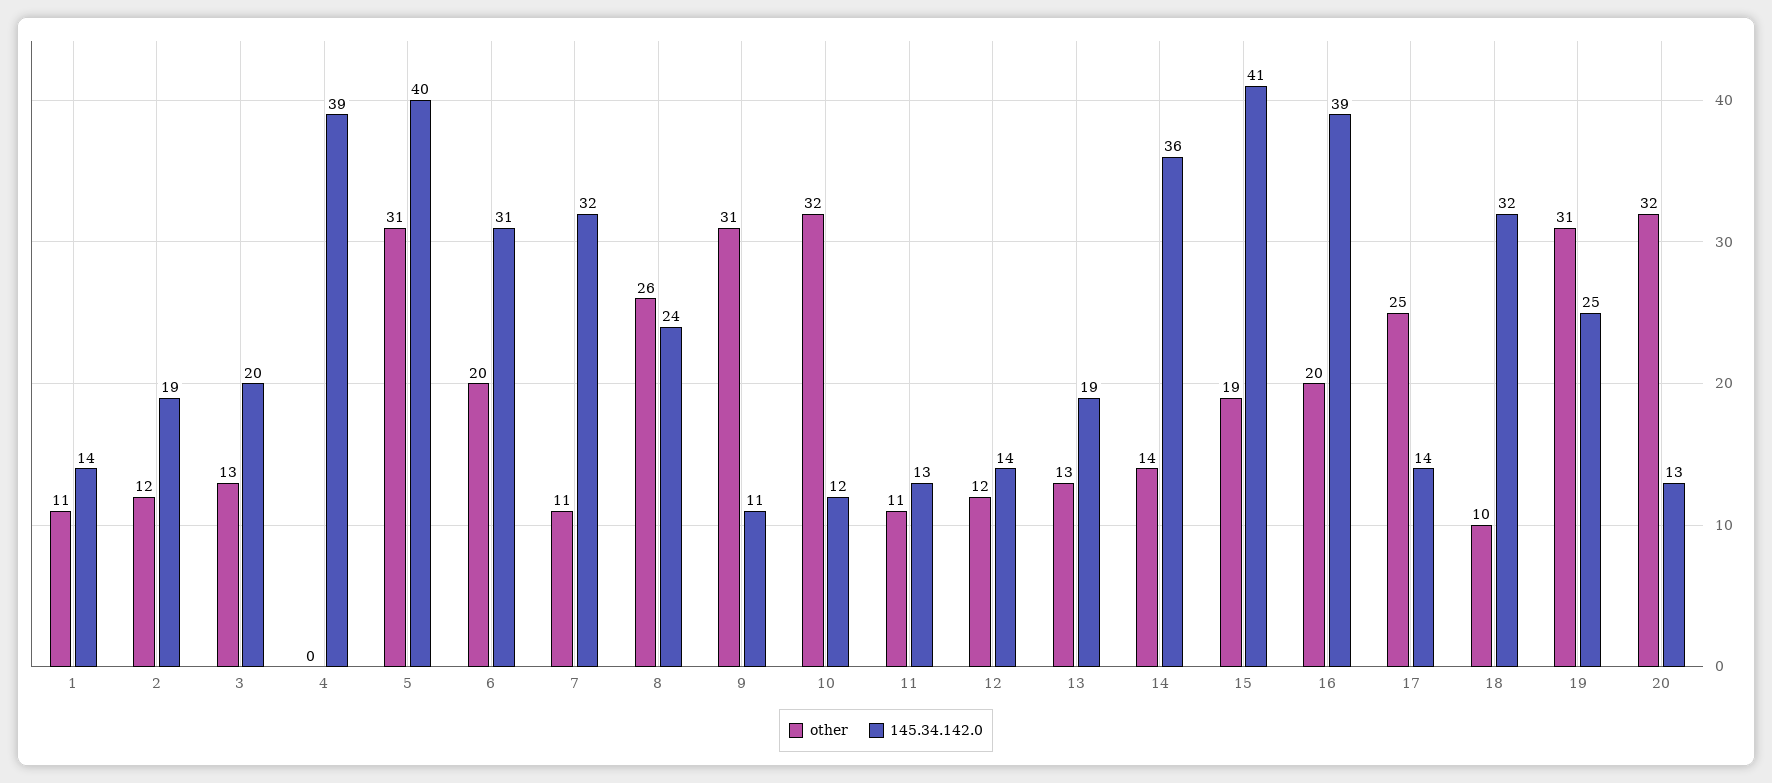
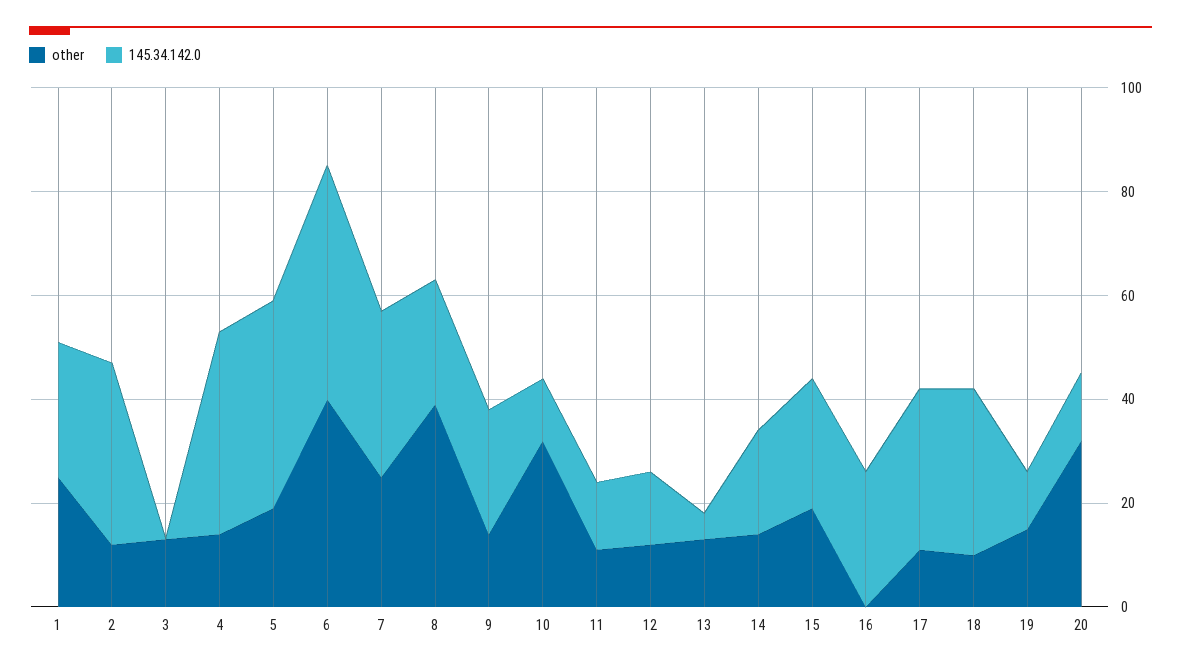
  {
    "other": {
-     "1": 11,
+     "1": 25,
      "2": 12,
      "3": 13,
-     "4": 0,
+     "4": 15,
-     "5": 31,
+     "5": 20,
-     "6": 20,
+     "6": 40,
-     "7": 11,
+     "7": 25,
-     "8": 26,
+     "8": 40,
-     "9": 31,
+     "9": 15,
      "10": 32,
      "11": 11,
      "12": 12,
      "13": 13,
      "14": 14,
      "15": 19,
-     "16": 20,
+     "16": 0,
-     "17": 25,
+     "17": 10,
      "18": 10,
-     "19": 31,
+     "19": 15,
      "20": 32
    },
    "145.34.142.0": {
-     "1": 14,
+     "1": 25,
-     "2": 19,
+     "2": 35,
-     "3": 20,
+     "3": 0,
      "4": 39,
      "5": 40,
-     "6": 31,
+     "6": 45,
      "7": 32,
      "8": 24,
-     "9": 11,
+     "9": 25,
      "10": 12,
      "11": 13,
      "12": 14,
-     "13": 19,
+     "13": 5,
-     "14": 36,
+     "14": 20,
-     "15": 41,
+     "15": 25,
-     "16": 39,
+     "16": 25,
-     "17": 14,
+     "17": 30,
      "18": 32,
-     "19": 25,
+     "19": 10,
      "20": 13
    }
  }

